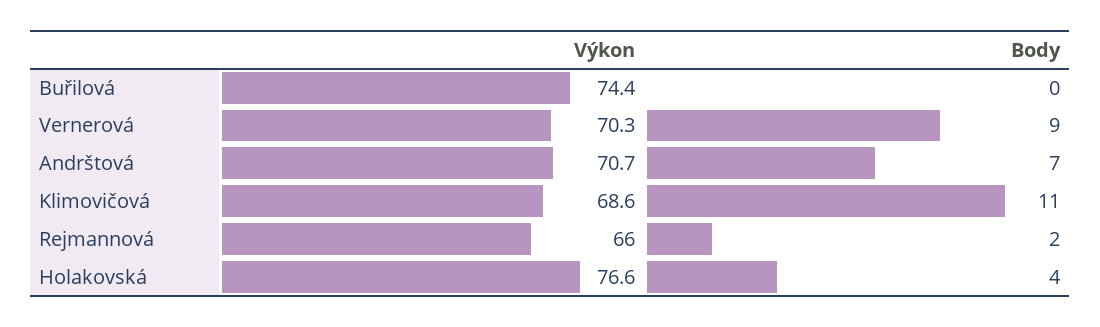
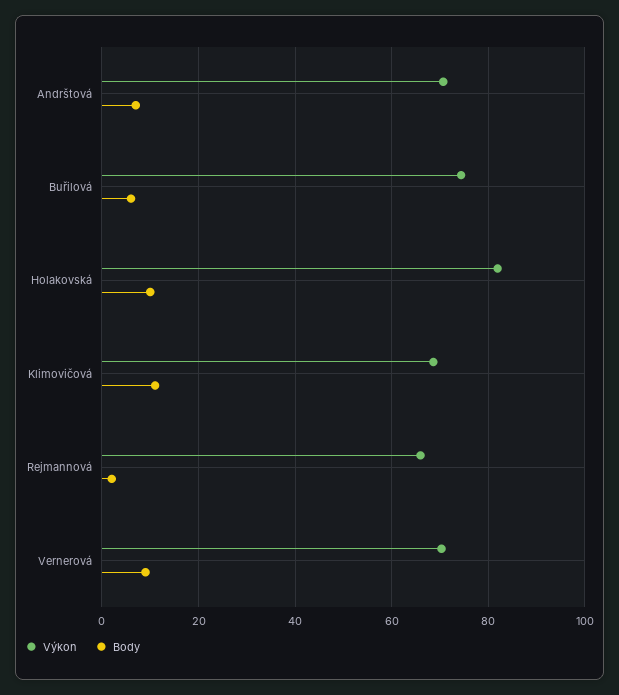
  {
    "Výkon": {
      "Buřilová": 74.4,
      "Vernerová": 70.3,
      "Andrštová": 70.7,
      "Klimovičová": 68.6,
      "Rejmannová": 66,
-     "Holakovská": 76.6
+     "Holakovská": 82
    },
    "Body": {
-     "Buřilová": 0,
+     "Buřilová": 6,
      "Vernerová": 9,
      "Andrštová": 7,
      "Klimovičová": 11,
      "Rejmannová": 2,
-     "Holakovská": 4
+     "Holakovská": 10
    }
  }

